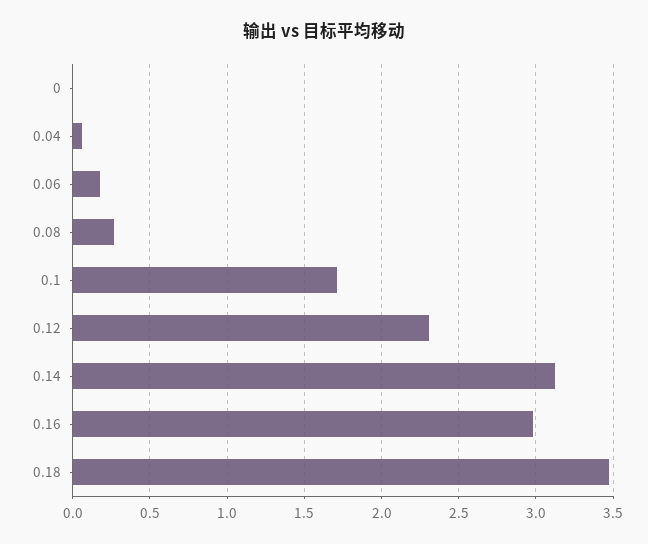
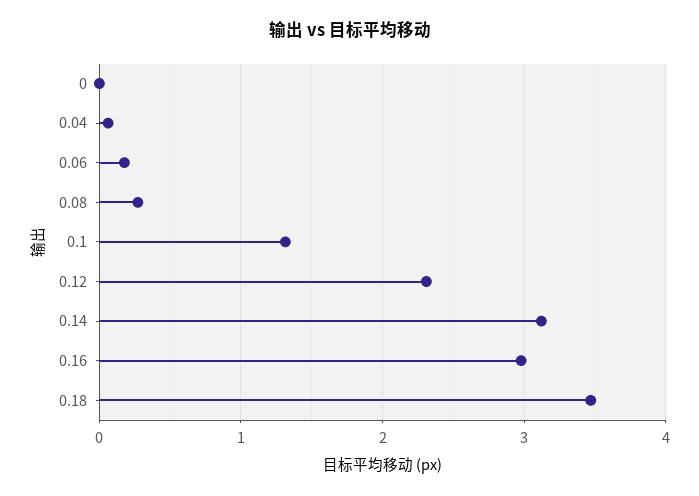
  {
    "0": 0,
    "0.04": 0.05,
    "0.06": 0.2,
    "0.08": 0.25,
-   "0.1": 1.7,
+   "0.1": 1.3,
    "0.12": 2.3,
    "0.14": 3.1,
    "0.16": 3,
    "0.18": 3.45
  }

